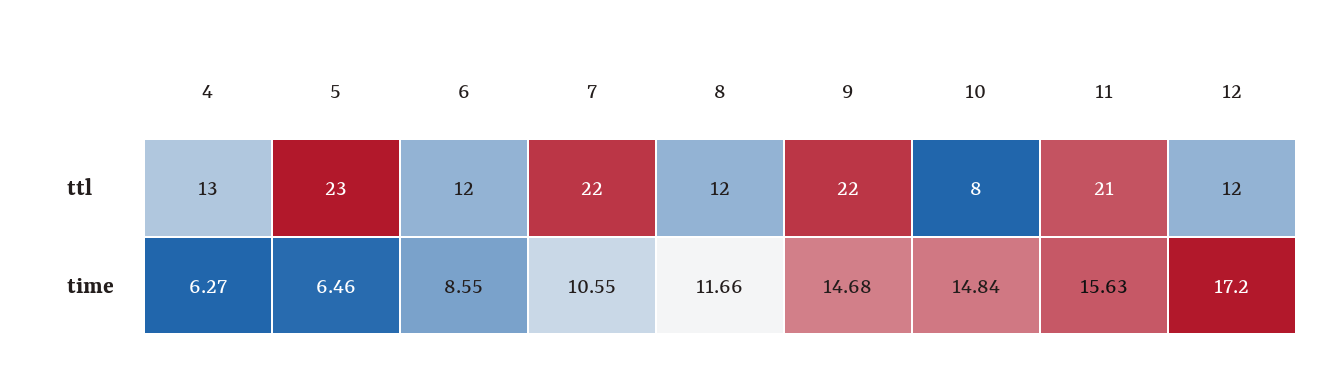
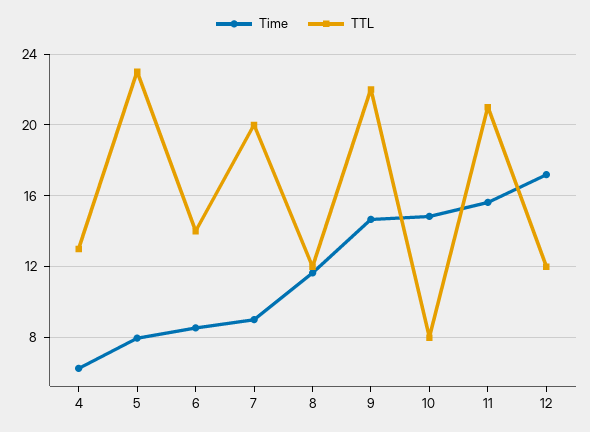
  {
    "ttl": {
      "4": 13,
      "5": 23,
-     "6": 12,
+     "6": 14,
-     "7": 22,
+     "7": 20,
      "8": 12,
      "9": 22,
      "10": 8,
      "11": 21,
      "12": 12
    },
    "time": {
      "4": 6.27,
-     "5": 6.46,
+     "5": 8,
      "6": 8.55,
-     "7": 10.55,
+     "7": 9,
      "8": 11.66,
      "9": 14.68,
      "10": 14.84,
      "11": 15.63,
      "12": 17.2
    }
  }

